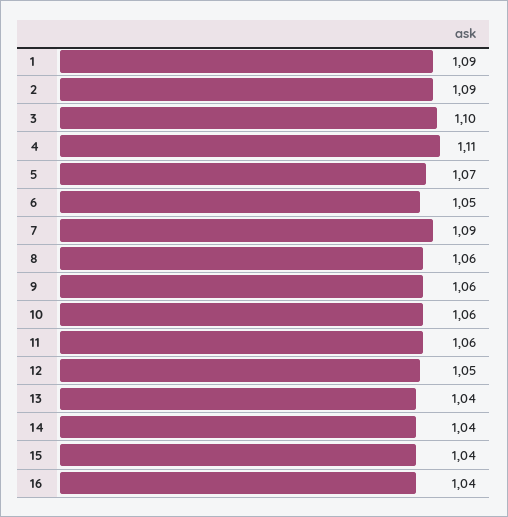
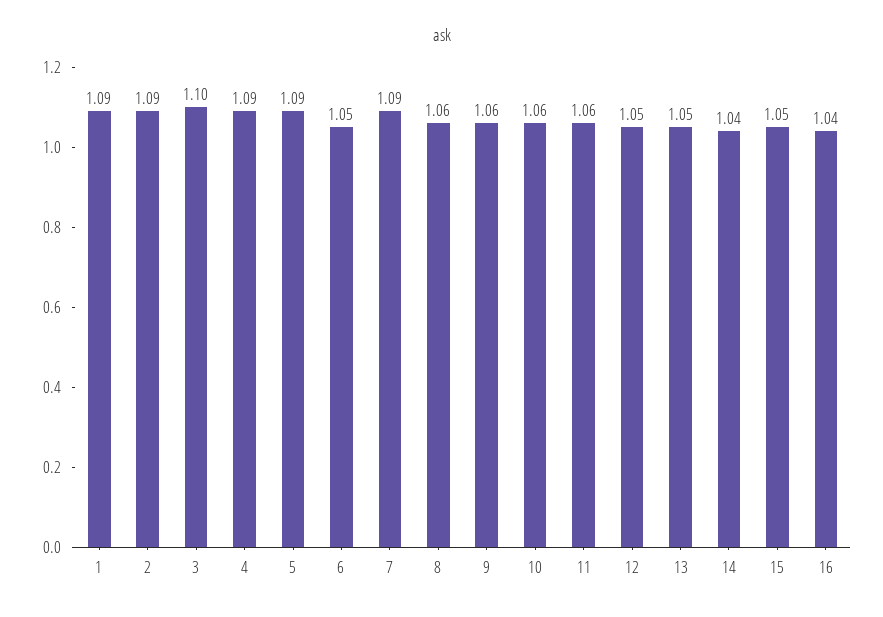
  {
    "1": 1.09,
    "2": 1.09,
    "3": 1.1,
-   "4": 1.11,
+   "4": 1.09,
-   "5": 1.07,
+   "5": 1.09,
    "6": 1.05,
    "7": 1.09,
    "8": 1.06,
    "9": 1.06,
    "10": 1.06,
    "11": 1.06,
    "12": 1.05,
-   "13": 1.04,
+   "13": 1.05,
    "14": 1.04,
-   "15": 1.04,
+   "15": 1.05,
    "16": 1.04
  }

